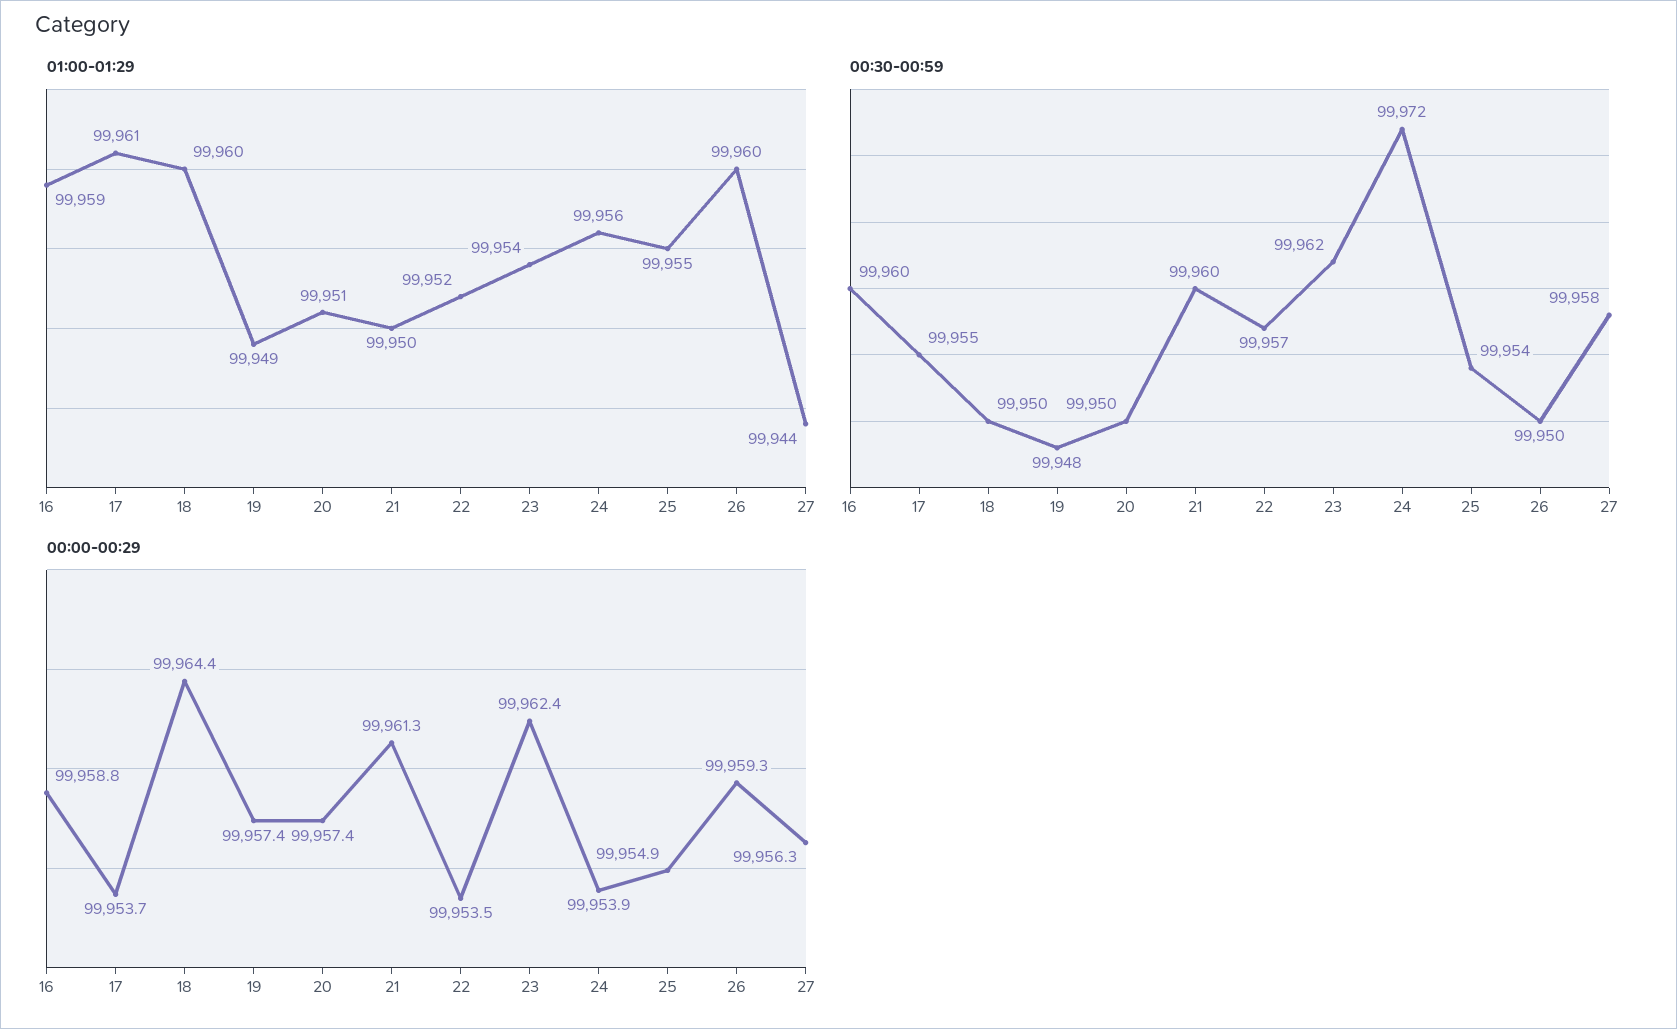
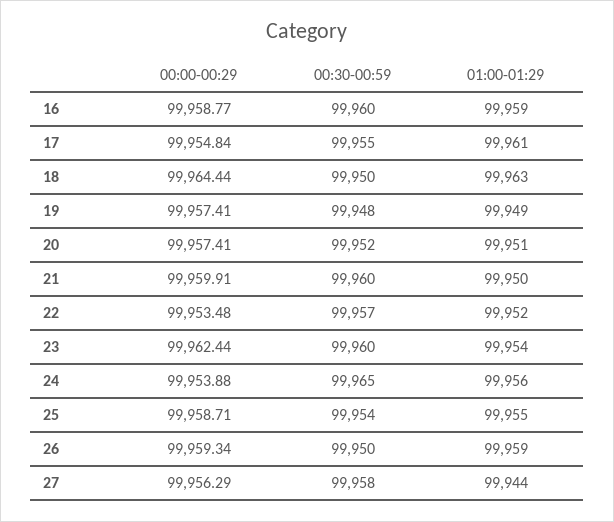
  {
    "01:00-01:29": {
      "16": 99959,
      "17": 99961,
-     "18": 99960,
+     "18": 99963,
      "19": 99949,
      "20": 99951,
      "21": 99950,
      "22": 99952,
      "23": 99954,
      "24": 99956,
      "25": 99955,
-     "26": 99960,
+     "26": 99959,
      "27": 99944
    },
    "00:30-00:59": {
      "16": 99960,
      "17": 99955,
      "18": 99950,
      "19": 99948,
-     "20": 99950,
+     "20": 99952,
      "21": 99960,
      "22": 99957,
-     "23": 99962,
+     "23": 99960,
-     "24": 99972,
+     "24": 99965,
      "25": 99954,
      "26": 99950,
      "27": 99958
    },
    "00:00-00:29": {
      "16": 99958.77,
-     "17": 99953.7,
+     "17": 99954.84,
      "18": 99964.44,
      "19": 99957.41,
      "20": 99957.41,
-     "21": 99961.3,
+     "21": 99959.91,
      "22": 99953.48,
      "23": 99962.44,
      "24": 99953.88,
-     "25": 99954.9,
+     "25": 99958.71,
      "26": 99959.34,
      "27": 99956.29
    }
  }

